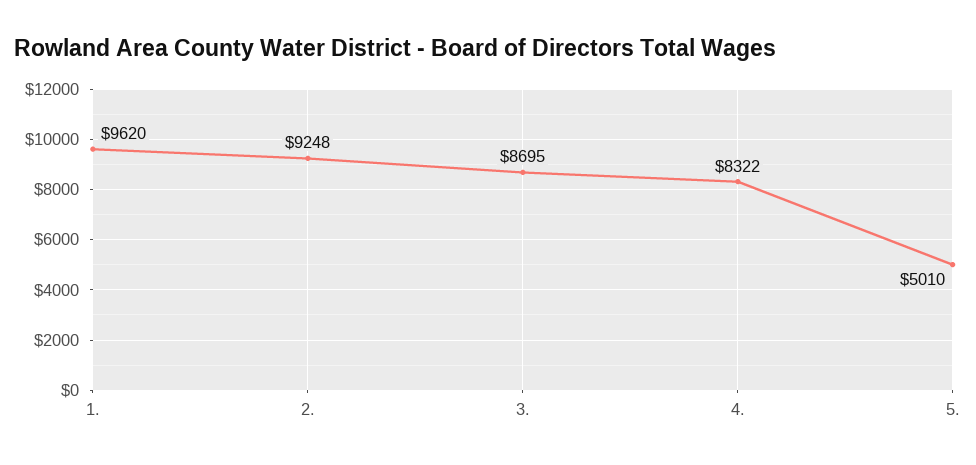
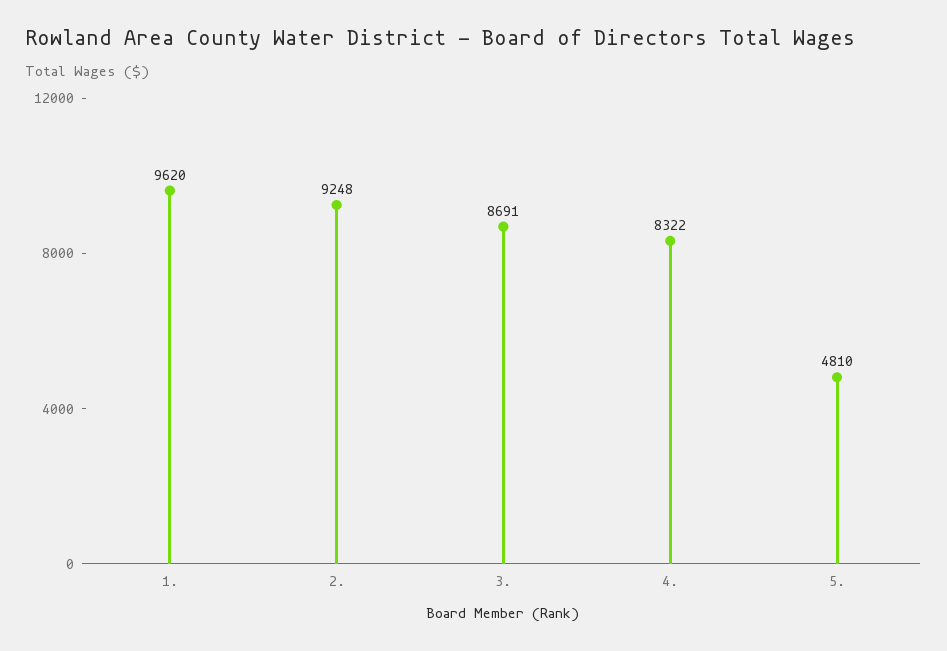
  {
    "1.": 9620,
    "2.": 9248,
-   "3.": 8695,
+   "3.": 8691,
    "4.": 8322,
-   "5.": 5010
+   "5.": 4810
  }

